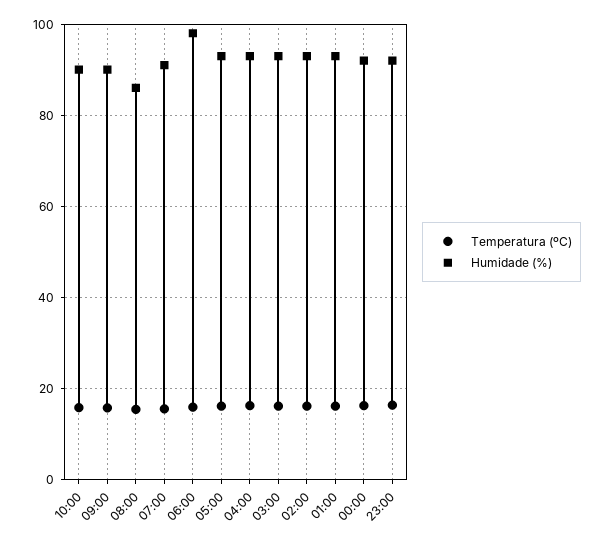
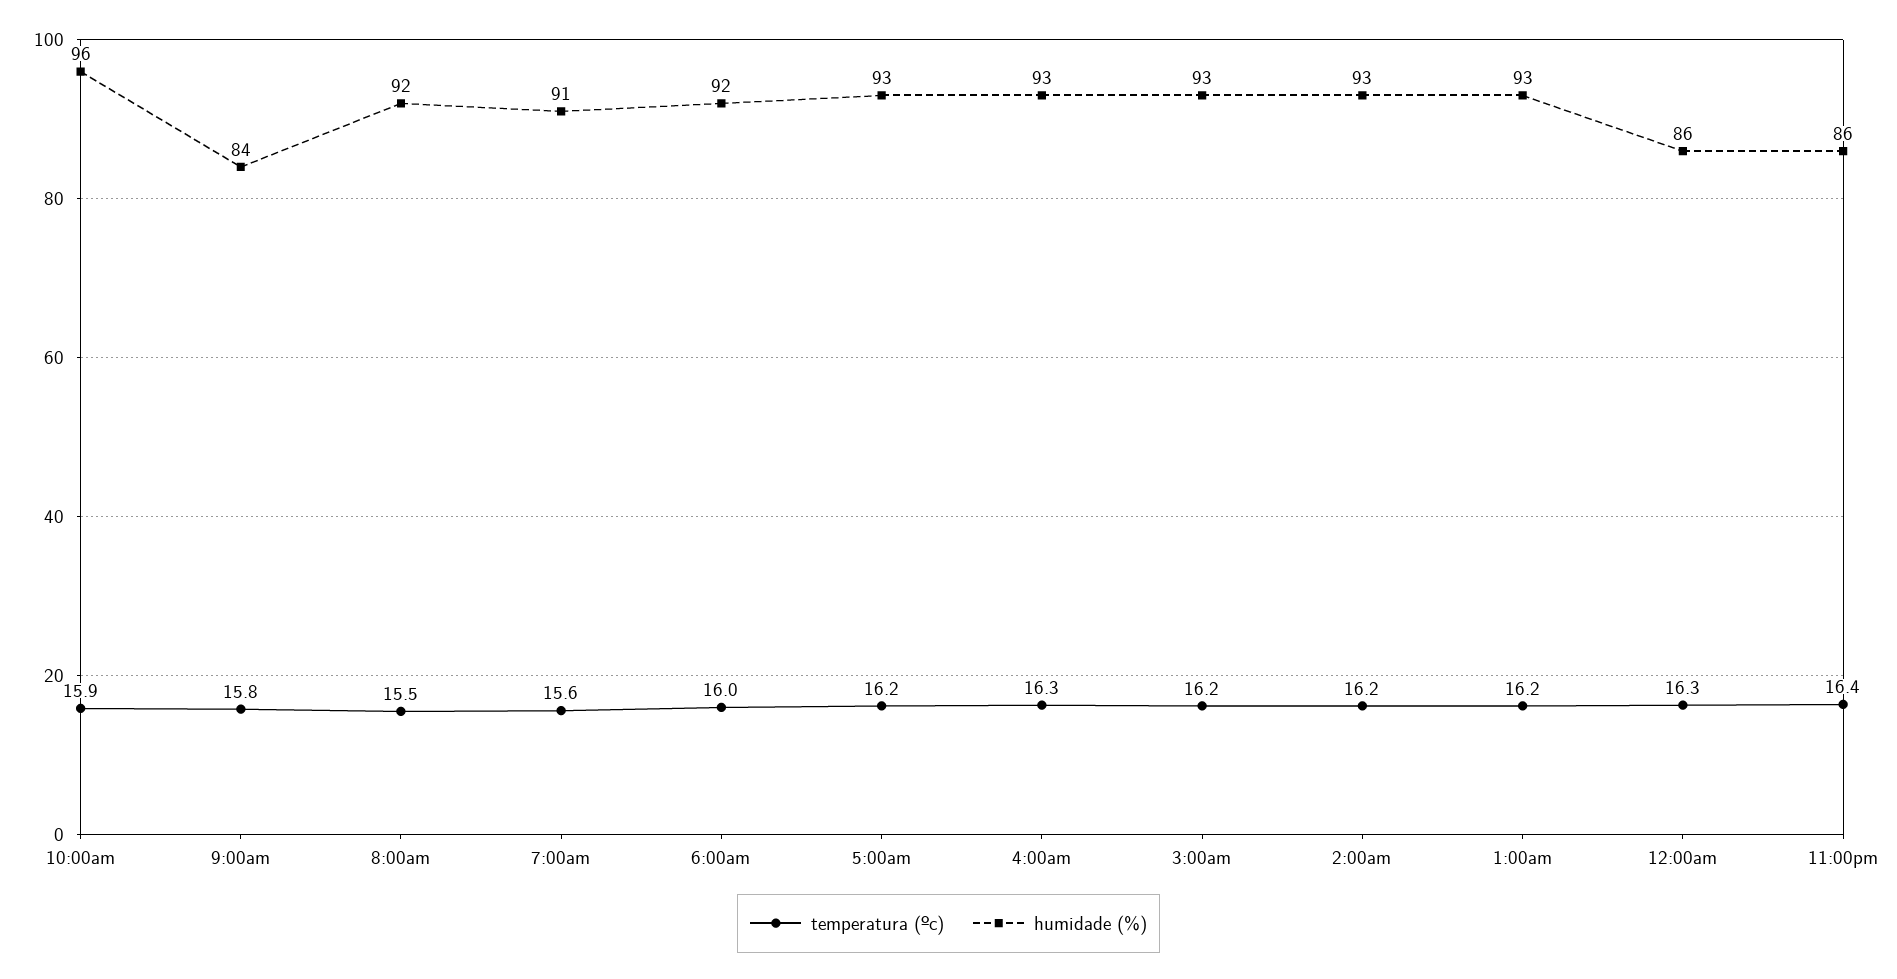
  {
    "Temperatura (ºC)": {
      "10:00": 15.9,
      "09:00": 15.8,
      "08:00": 15.5,
      "07:00": 15.6,
      "06:00": 16,
      "05:00": 16.2,
      "04:00": 16.3,
      "03:00": 16.2,
      "02:00": 16.2,
      "01:00": 16.2,
      "00:00": 16.3,
      "23:00": 16.4
    },
    "Humidade (%)": {
-     "10:00": 90,
+     "10:00": 96,
-     "09:00": 90,
+     "09:00": 84,
-     "08:00": 86,
+     "08:00": 92,
      "07:00": 91,
-     "06:00": 98,
+     "06:00": 92,
      "05:00": 93,
      "04:00": 93,
      "03:00": 93,
      "02:00": 93,
      "01:00": 93,
-     "00:00": 92,
+     "00:00": 86,
-     "23:00": 92
+     "23:00": 86
    }
  }

